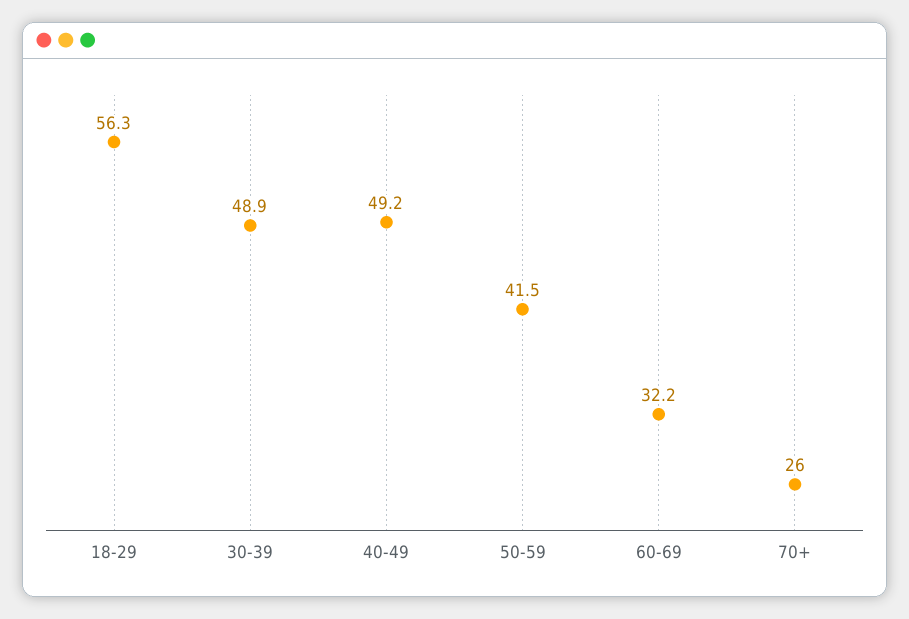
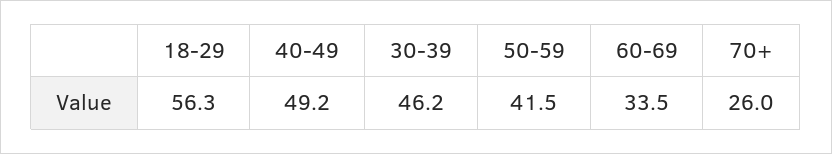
  {
    "18-29": 56.3,
-   "30-39": 48.9,
+   "30-39": 46.2,
    "40-49": 49.2,
    "50-59": 41.5,
-   "60-69": 32.2,
+   "60-69": 33.5,
    "70+": 26
  }

